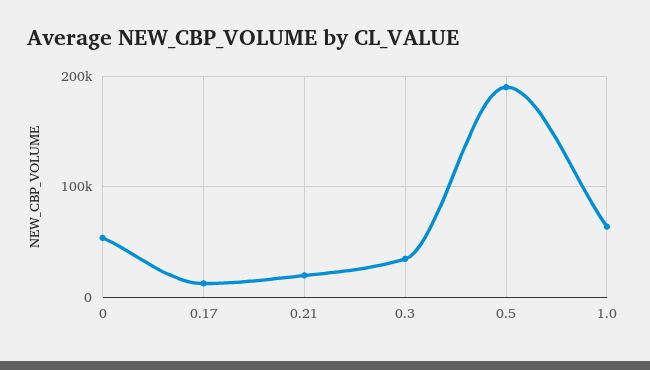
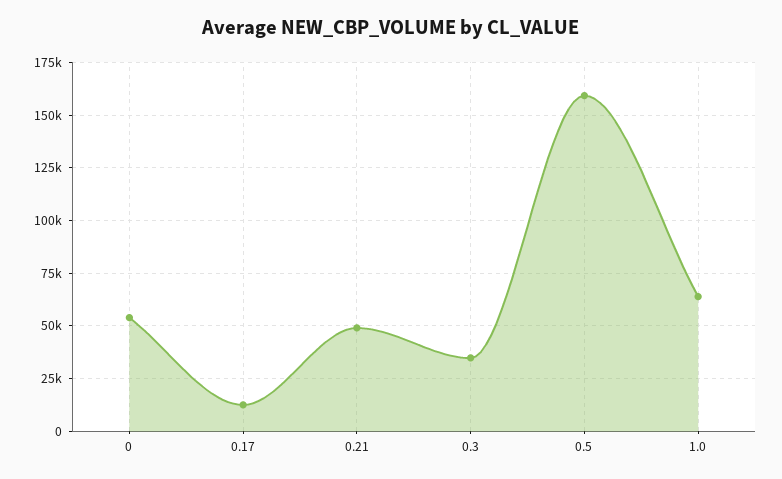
  {
    "0": 55000,
    "0.17": 15000,
-   "0.21": 20000,
+   "0.21": 50000,
    "0.3": 35000,
-   "0.5": 190000,
+   "0.5": 160000,
    "1.0": 65000
  }

